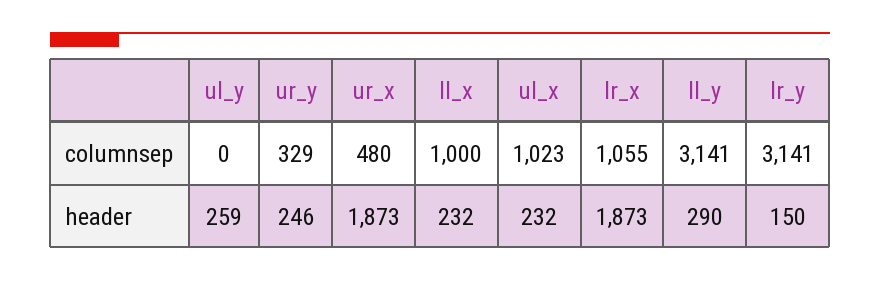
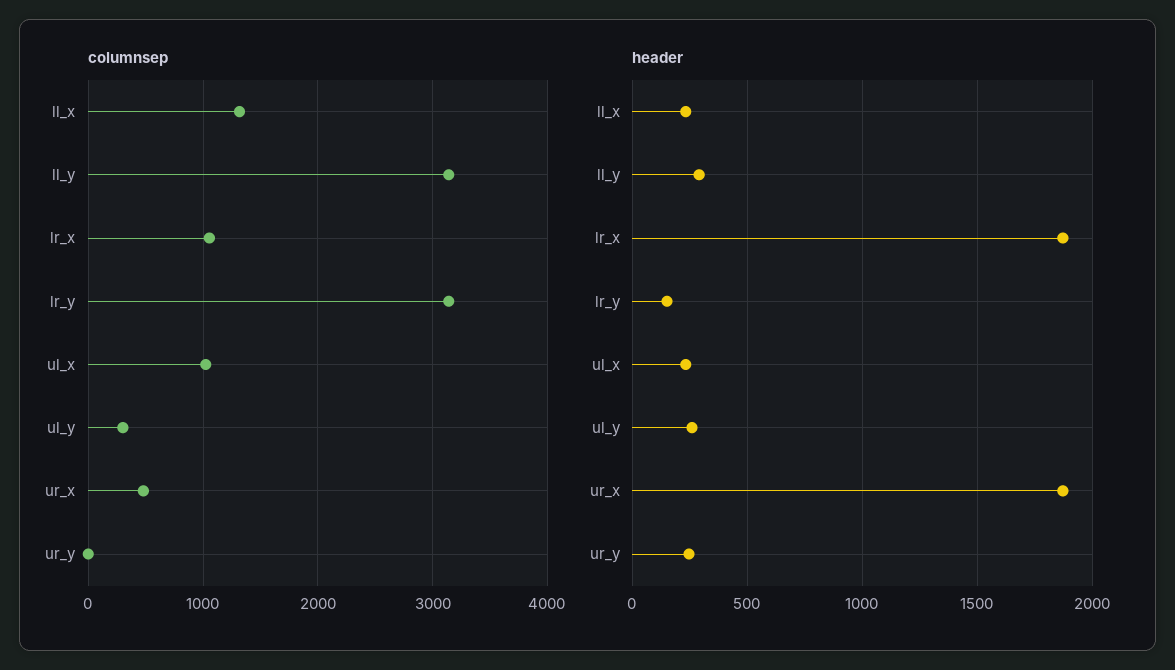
  {
    "columnsep": {
-     "ul_y": 0,
+     "ul_y": 300,
-     "ur_y": 329,
+     "ur_y": 0,
      "ur_x": 480,
-     "ll_x": 1000,
+     "ll_x": 1300,
      "ul_x": 1023,
      "lr_x": 1055,
      "ll_y": 3141,
      "lr_y": 3141
    },
    "header": {
      "ul_y": 259,
      "ur_y": 246,
      "ur_x": 1873,
      "ll_x": 232,
      "ul_x": 232,
      "lr_x": 1873,
      "ll_y": 290,
      "lr_y": 150
    }
  }

